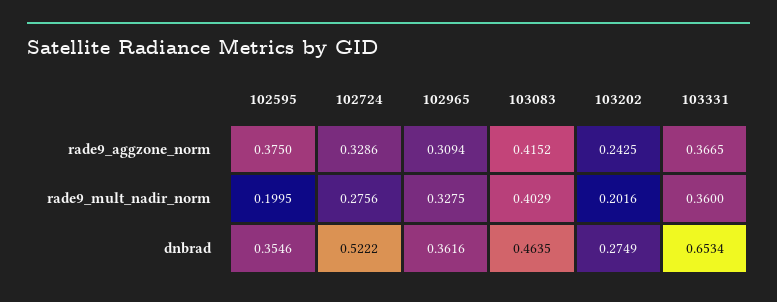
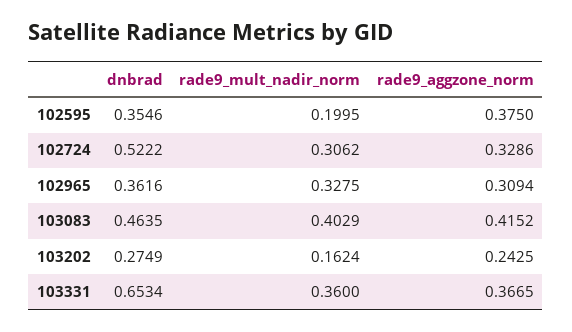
  {
    "102595": {
      "rade9_aggzone_norm": 0.375,
      "rade9_mult_nadir_norm": 0.1995,
      "dnbrad": 0.3546
    },
    "102724": {
      "rade9_aggzone_norm": 0.3286,
-     "rade9_mult_nadir_norm": 0.2756,
+     "rade9_mult_nadir_norm": 0.3062,
      "dnbrad": 0.5222
    },
    "102965": {
      "rade9_aggzone_norm": 0.3094,
      "rade9_mult_nadir_norm": 0.3275,
      "dnbrad": 0.3616
    },
    "103083": {
      "rade9_aggzone_norm": 0.4152,
      "rade9_mult_nadir_norm": 0.4029,
      "dnbrad": 0.4635
    },
    "103202": {
      "rade9_aggzone_norm": 0.2425,
-     "rade9_mult_nadir_norm": 0.2016,
+     "rade9_mult_nadir_norm": 0.1624,
      "dnbrad": 0.2749
    },
    "103331": {
      "rade9_aggzone_norm": 0.3665,
      "rade9_mult_nadir_norm": 0.36,
      "dnbrad": 0.6534
    }
  }

